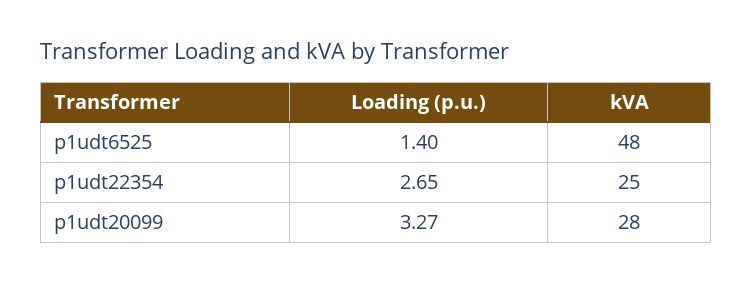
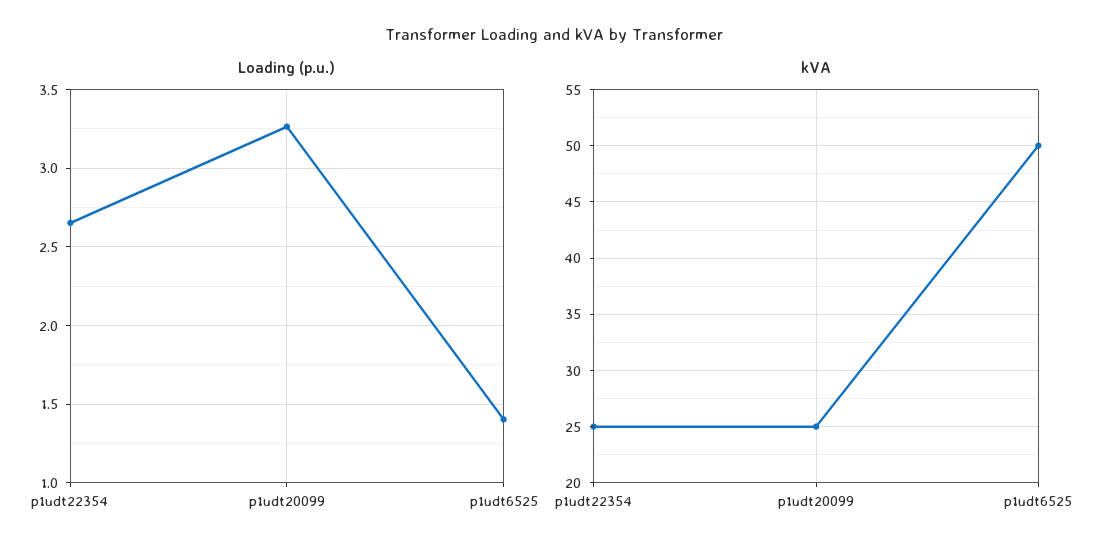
  {
    "Loading (p.u.)": {
      "p1udt6525": 1.4,
      "p1udt22354": 2.65,
      "p1udt20099": 3.27
    },
    "kVA": {
-     "p1udt6525": 48,
+     "p1udt6525": 50,
      "p1udt22354": 25,
-     "p1udt20099": 28
+     "p1udt20099": 25
    }
  }

